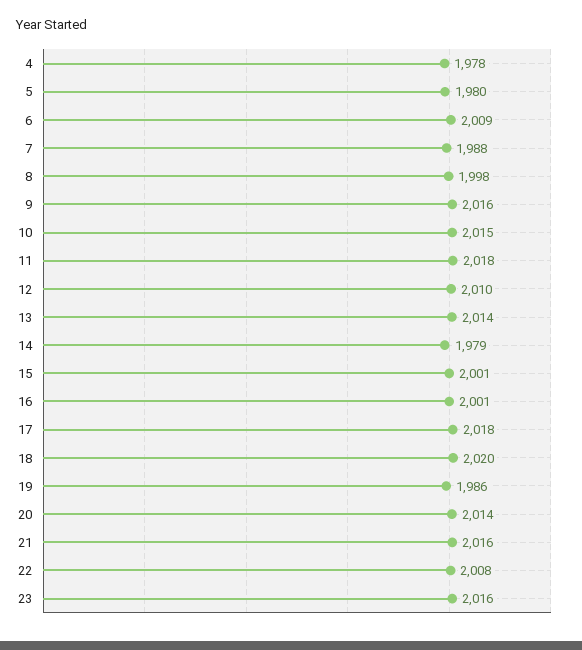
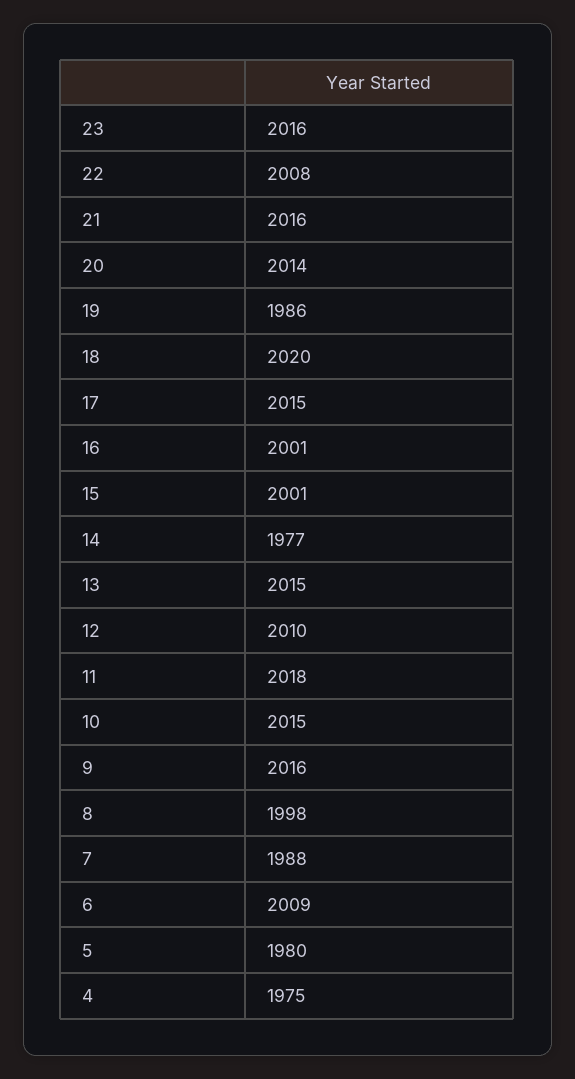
  {
-   "4": 1978,
+   "4": 1975,
    "5": 1980,
    "6": 2009,
    "7": 1988,
    "8": 1998,
    "9": 2016,
    "10": 2015,
    "11": 2018,
    "12": 2010,
-   "13": 2014,
+   "13": 2015,
-   "14": 1979,
+   "14": 1977,
    "15": 2001,
    "16": 2001,
-   "17": 2018,
+   "17": 2015,
    "18": 2020,
    "19": 1986,
    "20": 2014,
    "21": 2016,
    "22": 2008,
    "23": 2016
  }

